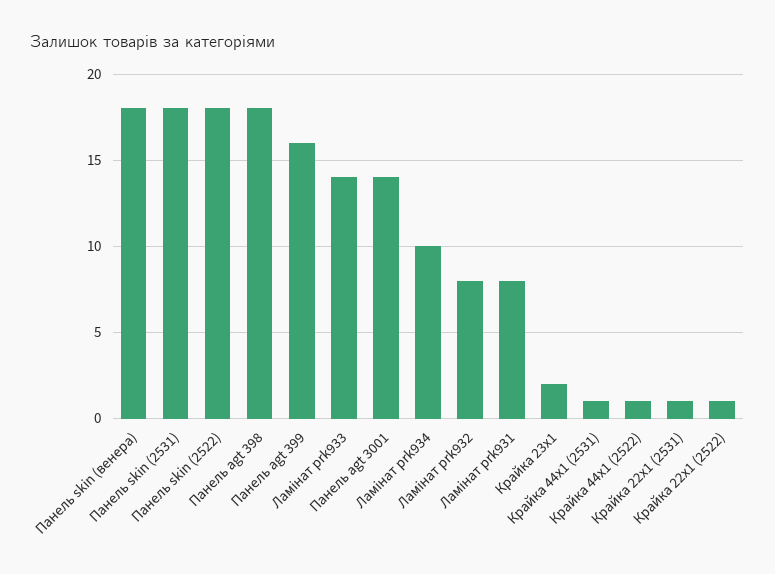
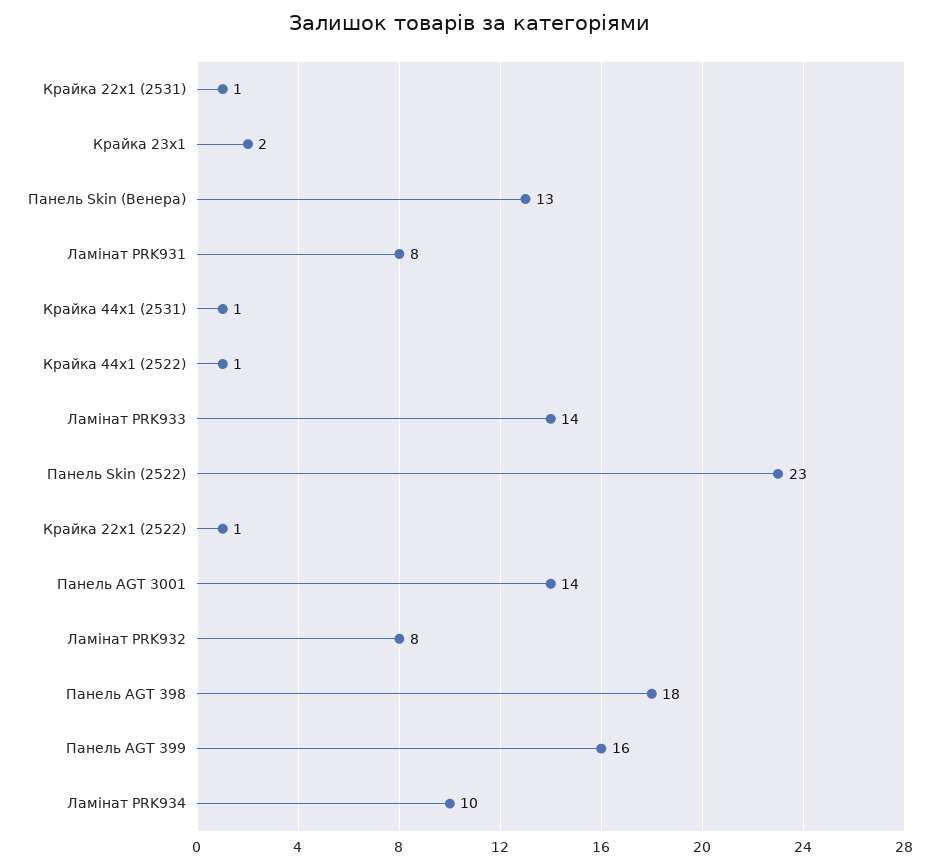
  {
-   "Панель skin (венера)": 18,
+   "Панель skin (венера)": 13,
-   "Панель skin (2531)": 18,
-   "Панель skin (2522)": 18,
+   "Панель skin (2522)": 23,
    "Панель agt 398": 18,
    "Панель agt 399": 16,
    "Ламінат prk933": 14,
    "Панель agt 3001": 14,
    "Ламінат prk934": 10,
    "Ламінат prk932": 8,
    "Ламінат prk931": 8,
    "Крайка 23x1": 2,
    "Крайка 44x1 (2531)": 1,
    "Крайка 44x1 (2522)": 1,
    "Крайка 22x1 (2531)": 1,
    "Крайка 22x1 (2522)": 1
  }

